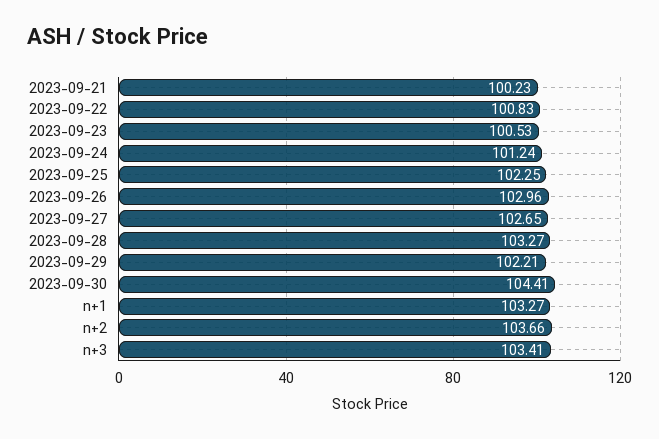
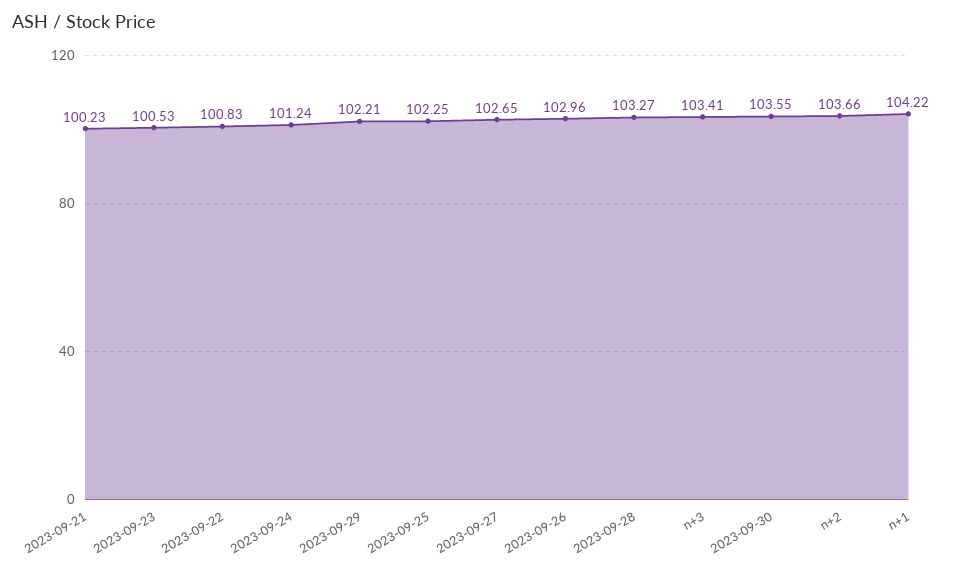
  {
    "2023-09-21": 100.23,
    "2023-09-22": 100.83,
    "2023-09-23": 100.53,
    "2023-09-24": 101.24,
    "2023-09-25": 102.25,
    "2023-09-26": 102.96,
    "2023-09-27": 102.65,
    "2023-09-28": 103.27,
    "2023-09-29": 102.21,
-   "2023-09-30": 104.41,
+   "2023-09-30": 103.55,
-   "n+1": 103.27,
+   "n+1": 104.22,
    "n+2": 103.66,
    "n+3": 103.41
  }

